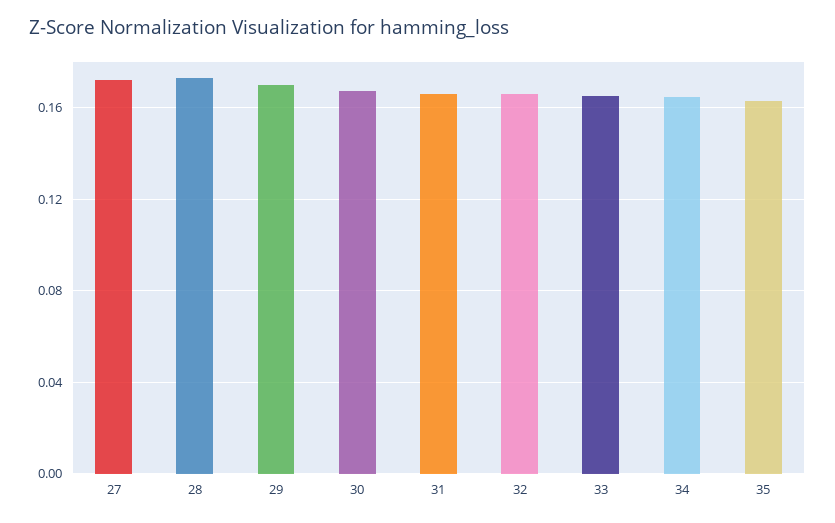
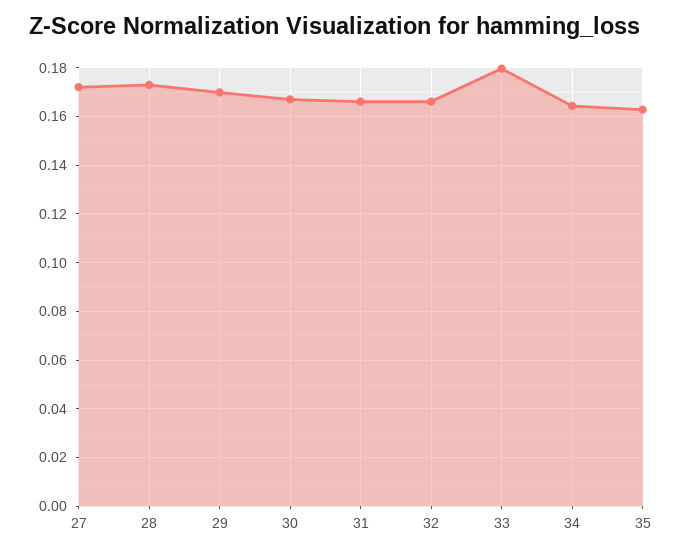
  {
    "27": 0.1725,
    "28": 0.1725,
    "29": 0.17,
    "30": 0.1675,
    "31": 0.165,
    "32": 0.165,
-   "33": 0.165,
+   "33": 0.18,
    "34": 0.165,
    "35": 0.1625
  }

